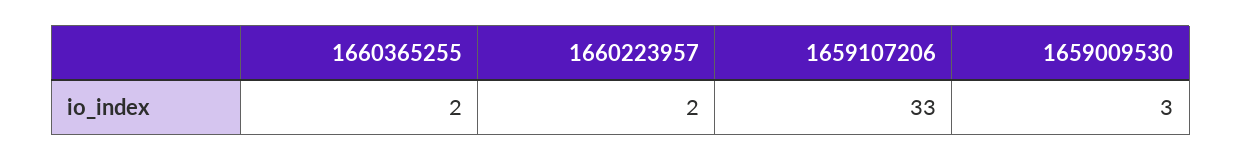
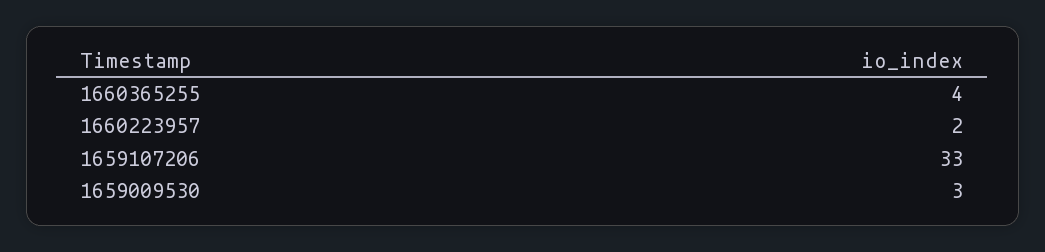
  {
-   "1660365255": 2,
+   "1660365255": 4,
    "1660223957": 2,
    "1659107206": 33,
    "1659009530": 3
  }

